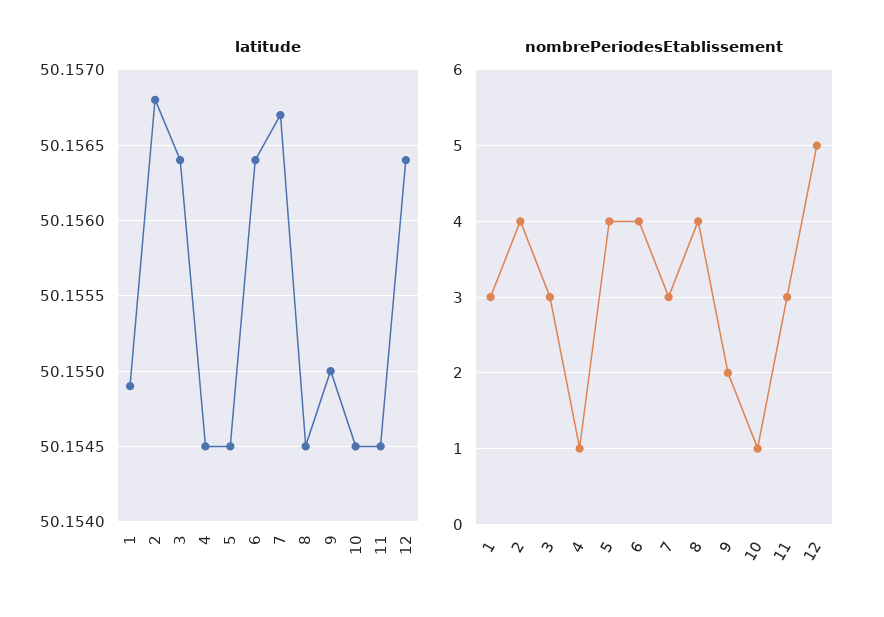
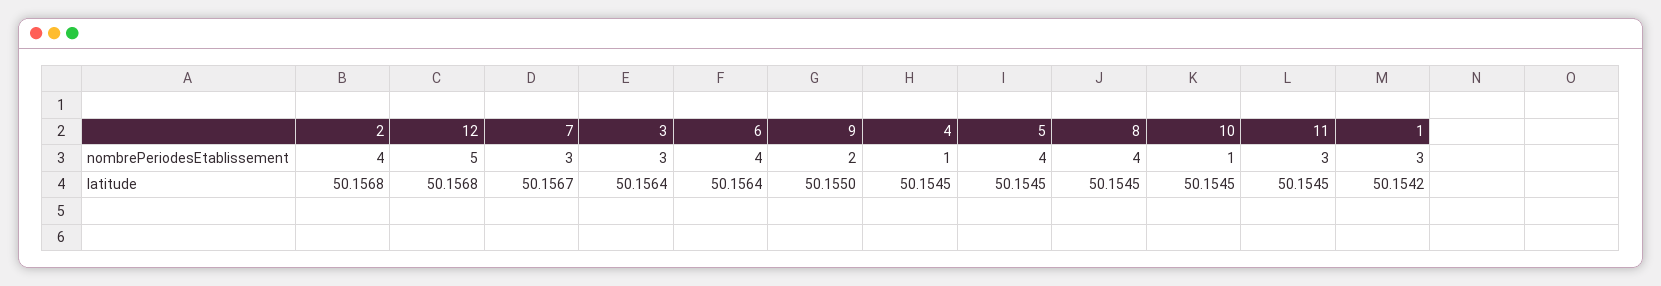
  {
    "latitude": {
-     "1": 50.1549,
+     "1": 50.1542,
      "2": 50.1568,
      "3": 50.1564,
      "4": 50.1545,
      "5": 50.1545,
      "6": 50.1564,
      "7": 50.1567,
      "8": 50.1545,
      "9": 50.155,
      "10": 50.1545,
      "11": 50.1545,
-     "12": 50.1564
+     "12": 50.1568
    },
    "nombrePeriodesEtablissement": {
      "1": 3,
      "2": 4,
      "3": 3,
      "4": 1,
      "5": 4,
      "6": 4,
      "7": 3,
      "8": 4,
      "9": 2,
      "10": 1,
      "11": 3,
      "12": 5
    }
  }

